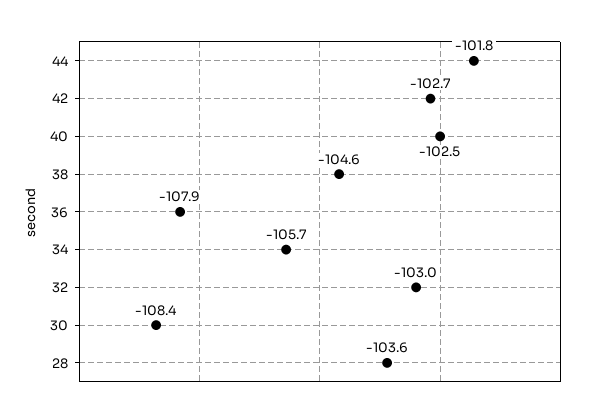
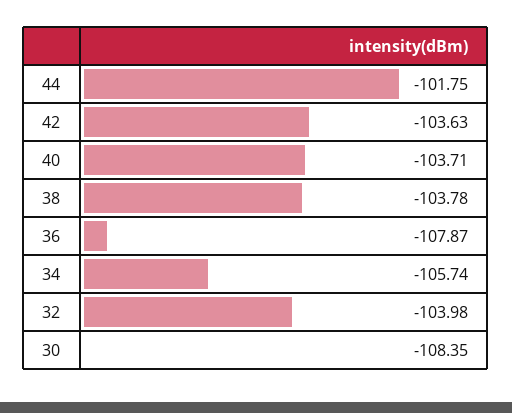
  {
    "44": -101.75,
-   "42": -102.7,
+   "42": -103.63,
-   "40": -102.5,
+   "40": -103.71,
-   "38": -104.6,
+   "38": -103.78,
    "36": -107.87,
    "34": -105.74,
-   "32": -103,
+   "32": -103.98,
-   "30": -108.35,
+   "30": -108.35
-   "28": -103.6
  }

